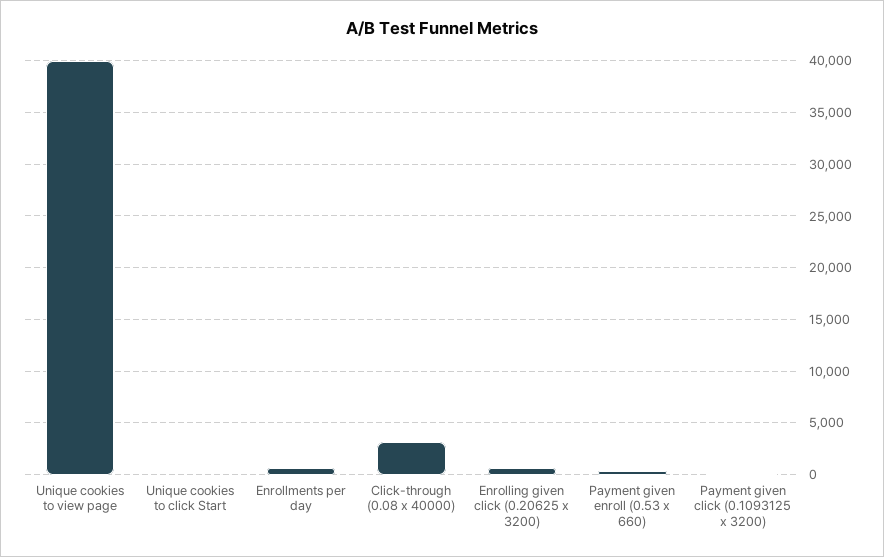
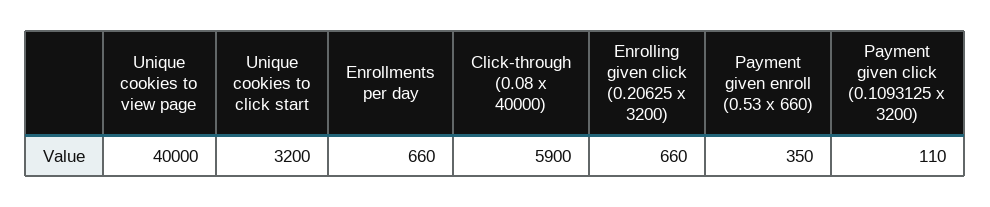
  {
    "Unique cookies to view page": 40000,
-   "Unique cookies to click Start": 0,
+   "Unique cookies to click Start": 3200,
    "Enrollments per day": 660,
-   "Click-through (0.08 x 40000)": 3000,
+   "Click-through (0.08 x 40000)": 5900,
    "Enrolling given click (0.20625 x 3200)": 660,
    "Payment given enroll (0.53 x 660)": 350,
    "Payment given click (0.1093125 x 3200)": 110
  }

